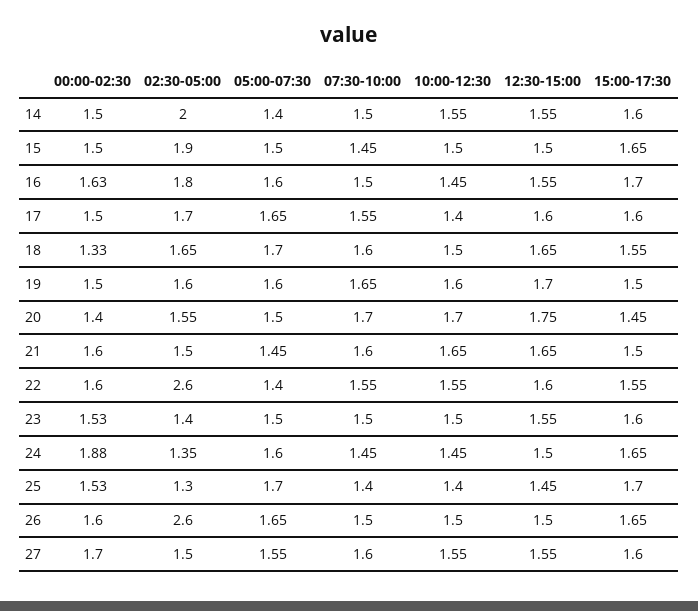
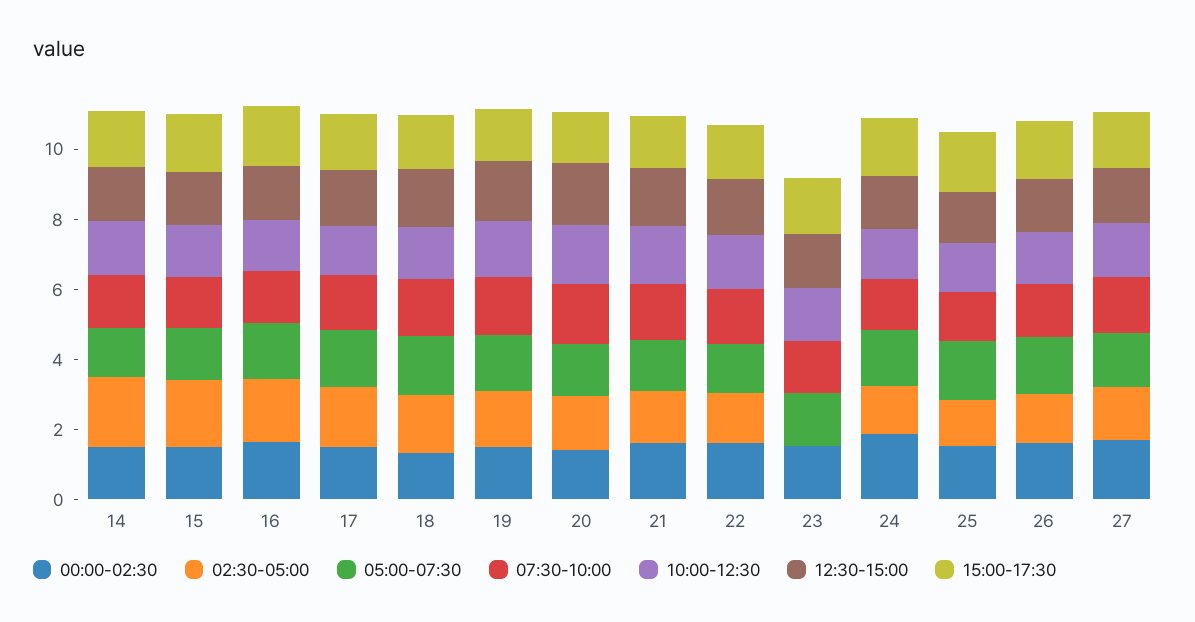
  {
    "00:00-02:30": {
      "14": 1.5,
      "15": 1.5,
      "16": 1.63,
      "17": 1.5,
      "18": 1.33,
      "19": 1.5,
      "20": 1.4,
      "21": 1.6,
      "22": 1.6,
      "23": 1.53,
      "24": 1.88,
      "25": 1.53,
      "26": 1.6,
      "27": 1.7
    },
    "02:30-05:00": {
      "14": 2,
      "15": 1.9,
      "16": 1.8,
      "17": 1.7,
      "18": 1.65,
      "19": 1.6,
      "20": 1.55,
      "21": 1.5,
-     "22": 2.6,
+     "22": 1.5,
-     "23": 1.4,
+     "23": 0,
      "24": 1.35,
      "25": 1.3,
-     "26": 2.6,
+     "26": 1.5,
      "27": 1.5
    },
    "05:00-07:30": {
      "14": 1.4,
      "15": 1.5,
      "16": 1.6,
      "17": 1.65,
      "18": 1.7,
      "19": 1.6,
      "20": 1.5,
      "21": 1.45,
      "22": 1.4,
      "23": 1.5,
      "24": 1.6,
      "25": 1.7,
      "26": 1.65,
      "27": 1.55
    },
    "07:30-10:00": {
      "14": 1.5,
      "15": 1.45,
      "16": 1.5,
      "17": 1.55,
      "18": 1.6,
      "19": 1.65,
      "20": 1.7,
      "21": 1.6,
      "22": 1.55,
      "23": 1.5,
      "24": 1.45,
      "25": 1.4,
      "26": 1.5,
      "27": 1.6
    },
    "10:00-12:30": {
      "14": 1.55,
      "15": 1.5,
      "16": 1.45,
      "17": 1.4,
      "18": 1.5,
      "19": 1.6,
      "20": 1.7,
      "21": 1.65,
      "22": 1.55,
      "23": 1.5,
      "24": 1.45,
      "25": 1.4,
      "26": 1.5,
      "27": 1.55
    },
    "12:30-15:00": {
      "14": 1.55,
      "15": 1.5,
      "16": 1.55,
      "17": 1.6,
      "18": 1.65,
      "19": 1.7,
      "20": 1.75,
      "21": 1.65,
      "22": 1.6,
      "23": 1.55,
      "24": 1.5,
      "25": 1.45,
      "26": 1.5,
      "27": 1.55
    },
    "15:00-17:30": {
      "14": 1.6,
      "15": 1.65,
      "16": 1.7,
      "17": 1.6,
      "18": 1.55,
      "19": 1.5,
      "20": 1.45,
      "21": 1.5,
      "22": 1.55,
      "23": 1.6,
      "24": 1.65,
      "25": 1.7,
      "26": 1.65,
      "27": 1.6
    }
  }

